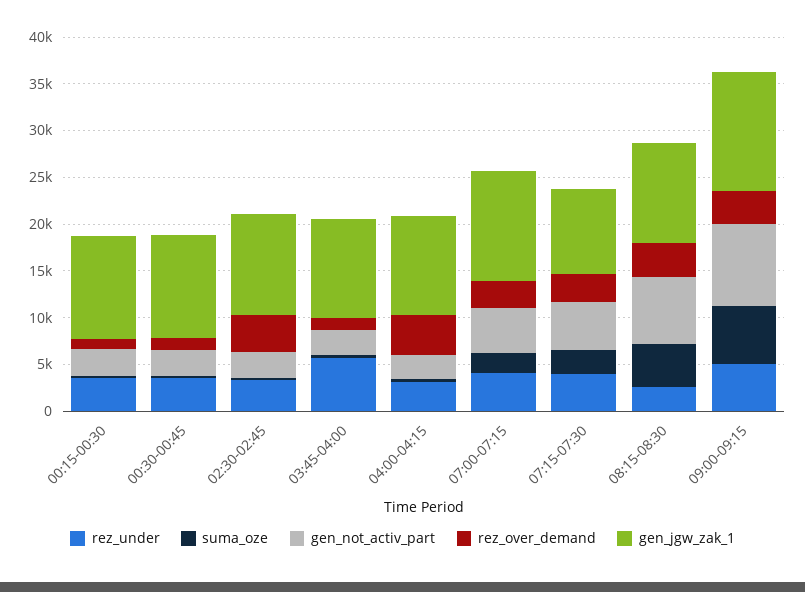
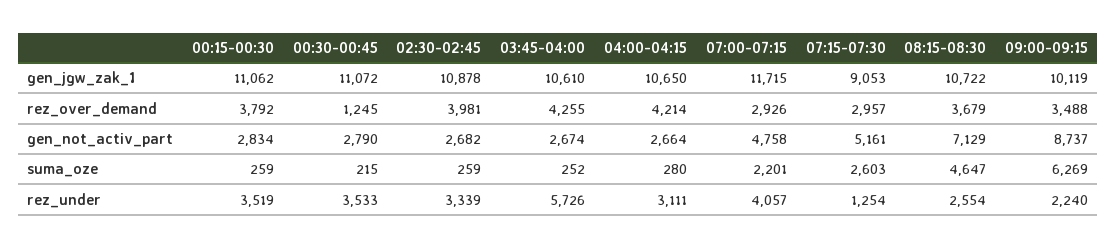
  {
    "rez_under": {
      "00:15-00:30": 3519,
      "00:30-00:45": 3533,
      "02:30-02:45": 3339,
      "03:45-04:00": 5726,
      "04:00-04:15": 3111,
      "07:00-07:15": 4057,
-     "07:15-07:30": 4000,
+     "07:15-07:30": 1254,
      "08:15-08:30": 2554,
-     "09:00-09:15": 5000
+     "09:00-09:15": 2240
    },
    "suma_oze": {
      "00:15-00:30": 259,
      "00:30-00:45": 215,
      "02:30-02:45": 259,
      "03:45-04:00": 252,
      "04:00-04:15": 280,
      "07:00-07:15": 2201,
      "07:15-07:30": 2603,
      "08:15-08:30": 4647,
      "09:00-09:15": 6269
    },
    "gen_not_activ_part": {
      "00:15-00:30": 2834,
      "00:30-00:45": 2790,
      "02:30-02:45": 2682,
      "03:45-04:00": 2674,
      "04:00-04:15": 2664,
      "07:00-07:15": 4758,
      "07:15-07:30": 5161,
      "08:15-08:30": 7129,
      "09:00-09:15": 8737
    },
    "rez_over_demand": {
-     "00:15-00:30": 1000,
+     "00:15-00:30": 3792,
      "00:30-00:45": 1245,
      "02:30-02:45": 3981,
-     "03:45-04:00": 1000,
+     "03:45-04:00": 4255,
      "04:00-04:15": 4214,
      "07:00-07:15": 2926,
      "07:15-07:30": 2957,
      "08:15-08:30": 3679,
      "09:00-09:15": 3488
    },
    "gen_jgw_zak_1": {
      "00:15-00:30": 11062,
      "00:30-00:45": 11072,
      "02:30-02:45": 10878,
      "03:45-04:00": 10610,
      "04:00-04:15": 10650,
      "07:00-07:15": 11715,
      "07:15-07:30": 9053,
      "08:15-08:30": 10722,
-     "09:00-09:15": 13000
+     "09:00-09:15": 10119
    }
  }

